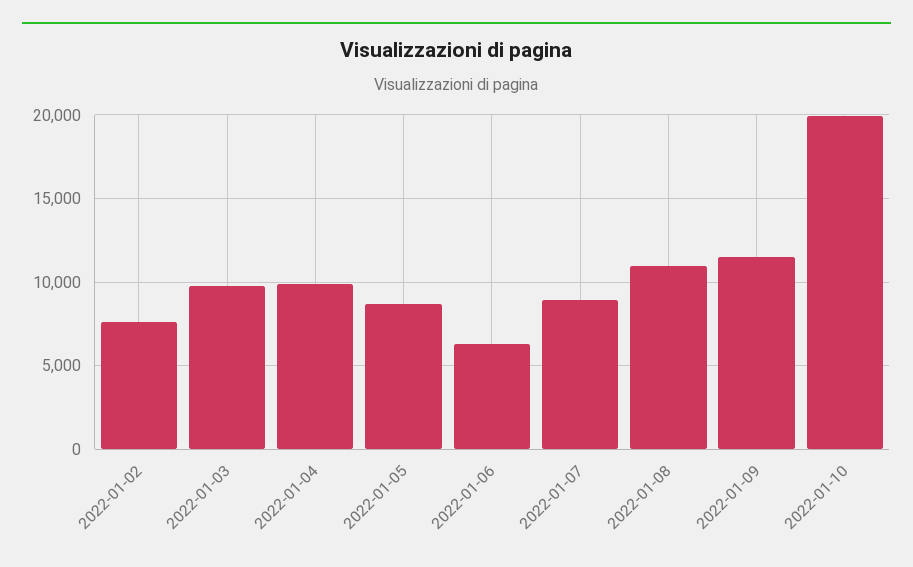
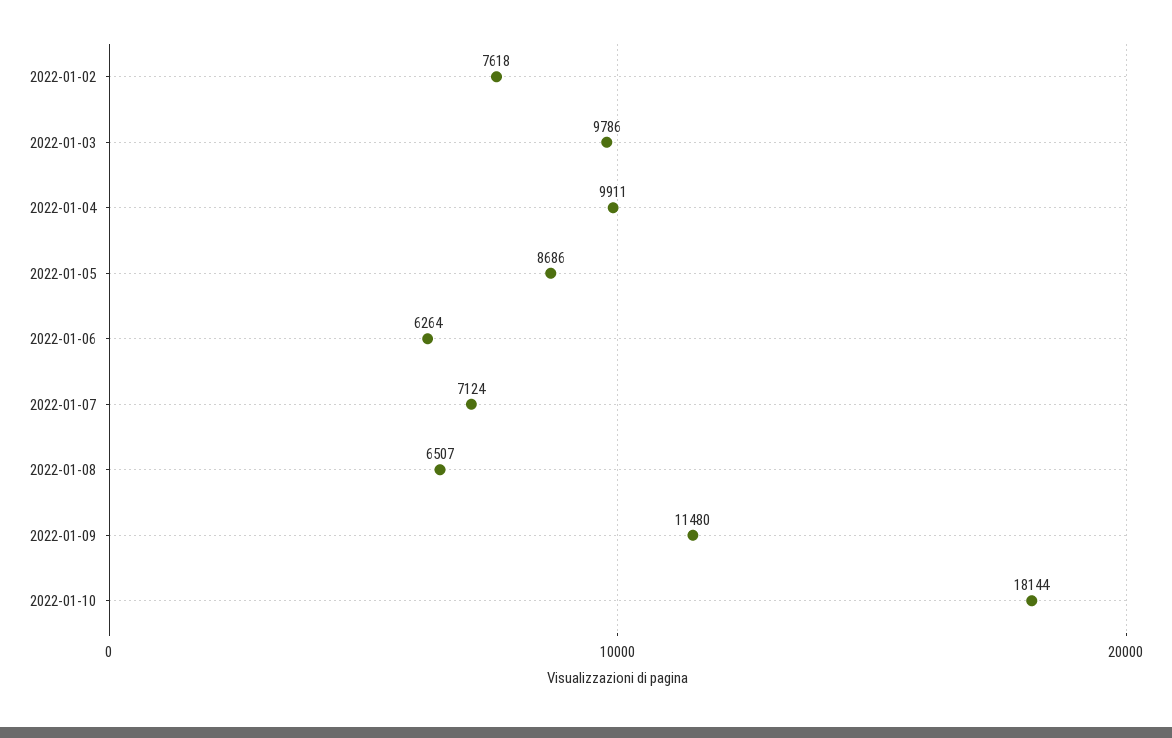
  {
    "2022-01-02": 7618,
    "2022-01-03": 9786,
    "2022-01-04": 9911,
    "2022-01-05": 8686,
    "2022-01-06": 6264,
-   "2022-01-07": 9000,
+   "2022-01-07": 7124,
-   "2022-01-08": 11000,
+   "2022-01-08": 6507,
    "2022-01-09": 11480,
-   "2022-01-10": 20000
+   "2022-01-10": 18144
  }

